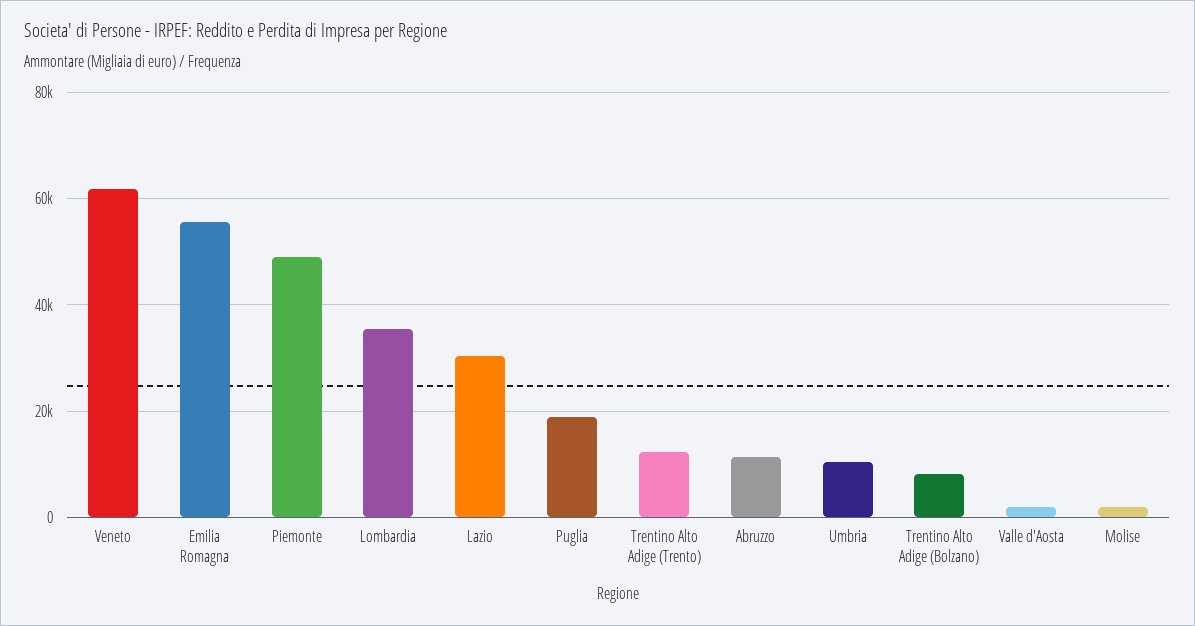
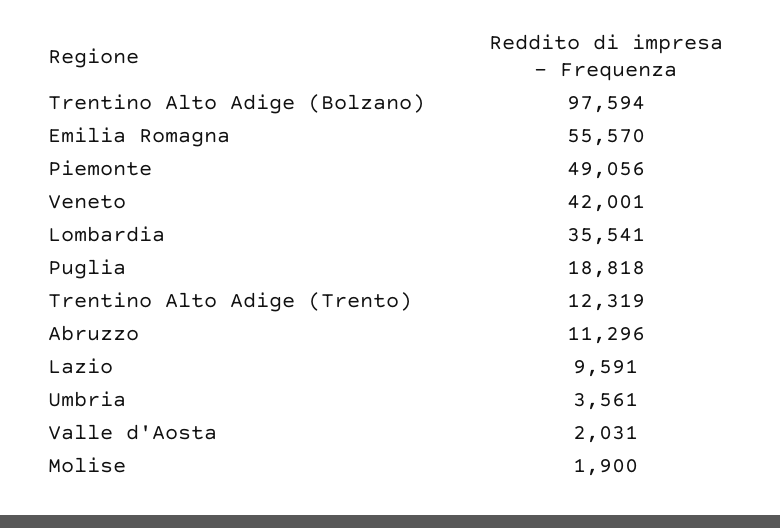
  {
-   "Veneto": 62000,
+   "Veneto": 42001,
    "Emilia Romagna": 55570,
    "Piemonte": 49056,
    "Lombardia": 35541,
-   "Lazio": 30000,
+   "Lazio": 9591,
    "Puglia": 18818,
    "Trentino Alto Adige (Trento)": 12319,
    "Abruzzo": 11296,
-   "Umbria": 10000,
+   "Umbria": 3561,
-   "Trentino Alto Adige (Bolzano)": 8000,
+   "Trentino Alto Adige (Bolzano)": 97594,
    "Valle d'Aosta": 2031,
    "Molise": 1900
  }

